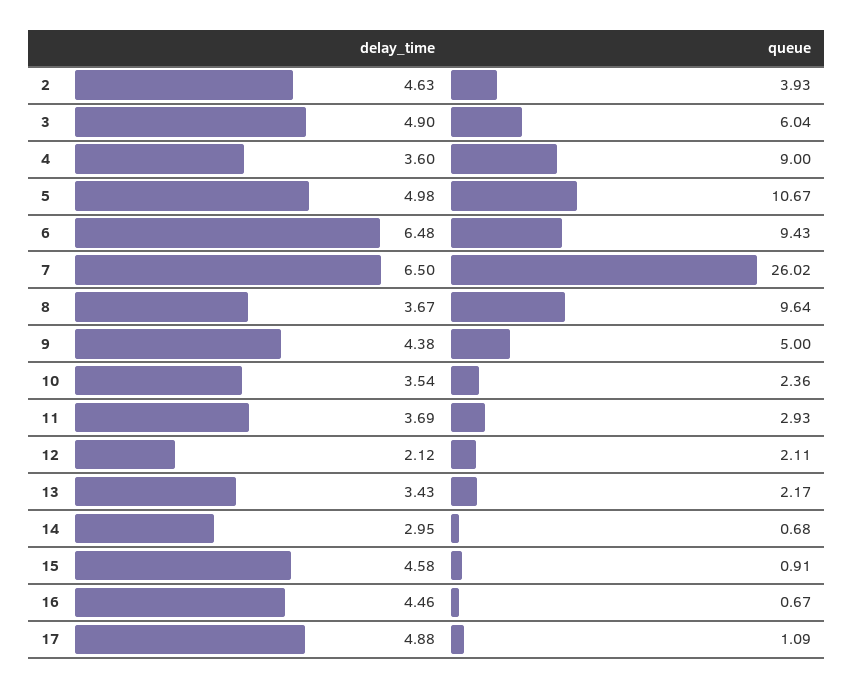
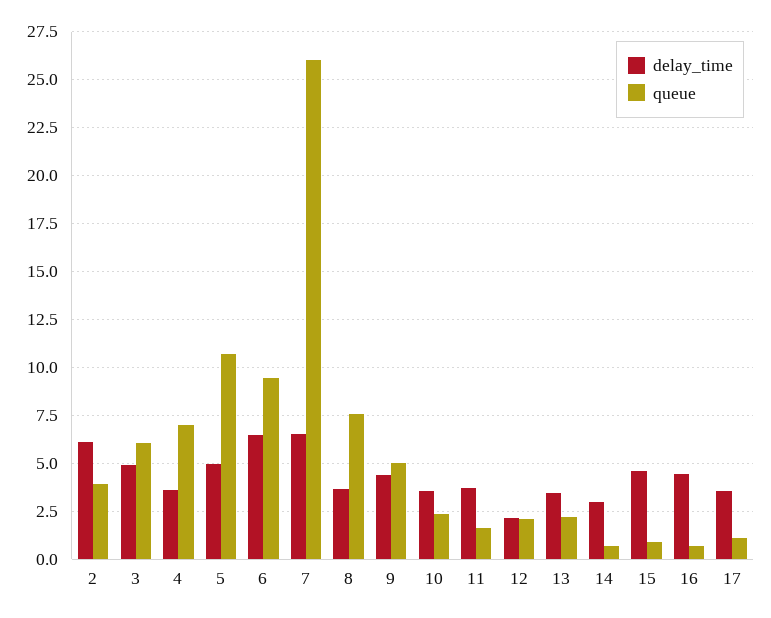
  {
    "delay_time": {
-     "2": 4.63,
+     "2": 6,
      "3": 4.9,
      "4": 3.6,
      "5": 4.98,
      "6": 6.48,
      "7": 6.5,
      "8": 3.67,
      "9": 4.38,
      "10": 3.54,
      "11": 3.69,
      "12": 2.12,
      "13": 3.43,
      "14": 2.95,
      "15": 4.58,
      "16": 4.46,
-     "17": 4.88
+     "17": 3.5
    },
    "queue": {
      "2": 3.93,
      "3": 6.04,
-     "4": 9,
+     "4": 7,
      "5": 10.67,
      "6": 9.43,
      "7": 26.02,
-     "8": 9.64,
+     "8": 7.5,
      "9": 5,
      "10": 2.36,
-     "11": 2.93,
+     "11": 1.5,
      "12": 2.11,
      "13": 2.17,
      "14": 0.68,
      "15": 0.91,
      "16": 0.67,
      "17": 1.09
    }
  }

